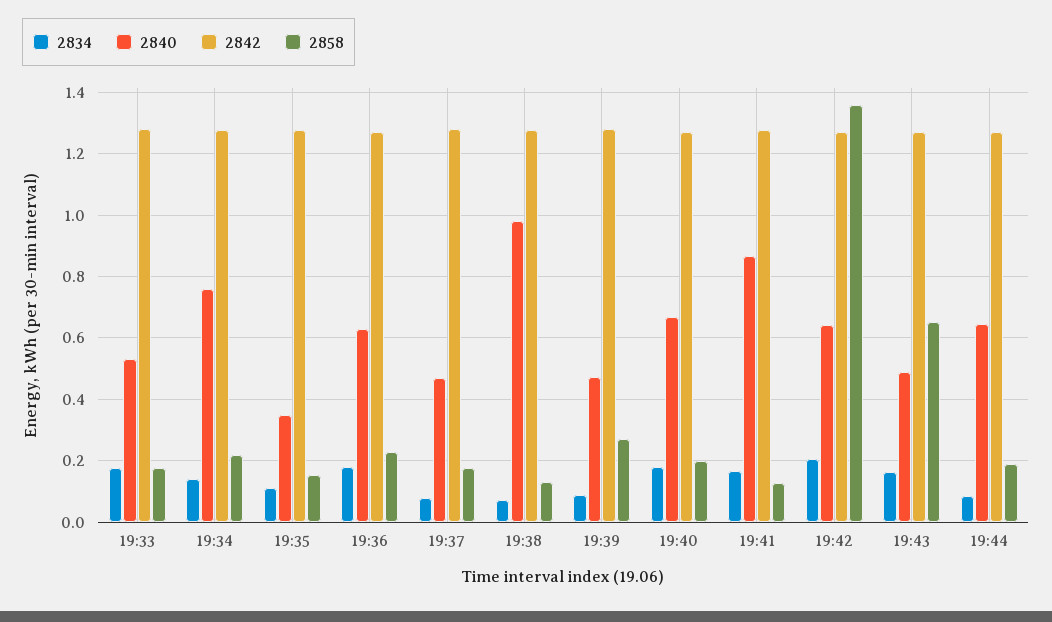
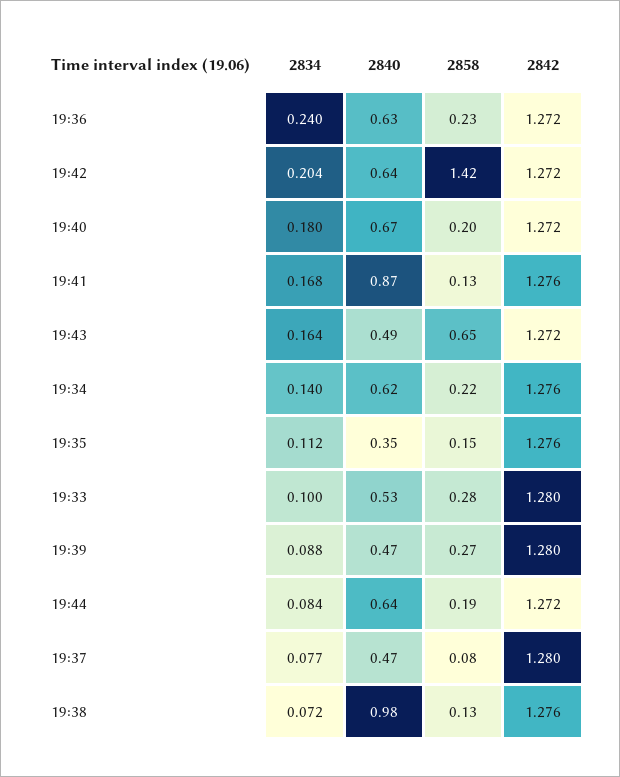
  {
    "2834": {
-     "19:33": 0.18,
+     "19:33": 0.1,
      "19:34": 0.14,
      "19:35": 0.112,
-     "19:36": 0.18,
+     "19:36": 0.24,
      "19:37": 0.077,
      "19:38": 0.072,
      "19:39": 0.088,
      "19:40": 0.18,
      "19:41": 0.168,
      "19:42": 0.204,
      "19:43": 0.164,
      "19:44": 0.084
    },
    "2840": {
      "19:33": 0.53,
-     "19:34": 0.76,
+     "19:34": 0.62,
      "19:35": 0.35,
      "19:36": 0.63,
      "19:37": 0.47,
      "19:38": 0.98,
      "19:39": 0.47,
      "19:40": 0.67,
      "19:41": 0.87,
      "19:42": 0.64,
      "19:43": 0.49,
      "19:44": 0.64
    },
    "2842": {
      "19:33": 1.28,
      "19:34": 1.276,
      "19:35": 1.276,
      "19:36": 1.272,
      "19:37": 1.28,
      "19:38": 1.276,
      "19:39": 1.28,
      "19:40": 1.272,
      "19:41": 1.276,
      "19:42": 1.272,
      "19:43": 1.272,
      "19:44": 1.272
    },
    "2858": {
-     "19:33": 0.18,
+     "19:33": 0.28,
      "19:34": 0.22,
      "19:35": 0.15,
      "19:36": 0.23,
-     "19:37": 0.18,
+     "19:37": 0.08,
      "19:38": 0.13,
      "19:39": 0.27,
      "19:40": 0.2,
      "19:41": 0.13,
-     "19:42": 1.36,
+     "19:42": 1.42,
      "19:43": 0.65,
      "19:44": 0.19
    }
  }

